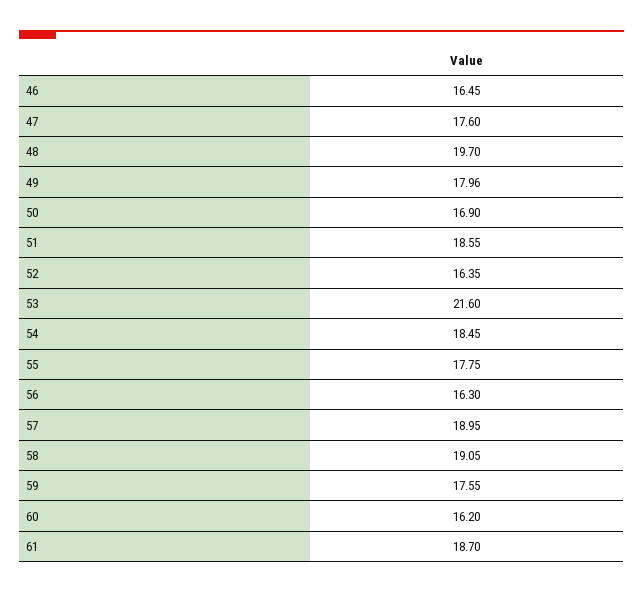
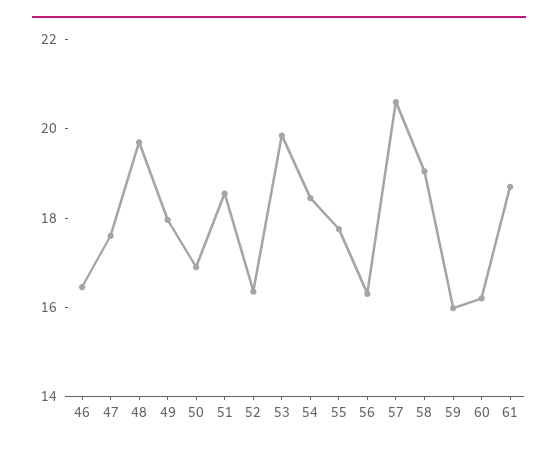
  {
    "46": 16.45,
    "47": 17.6,
    "48": 19.7,
    "49": 17.96,
    "50": 16.9,
    "51": 18.55,
    "52": 16.35,
-   "53": 21.6,
+   "53": 20,
    "54": 18.45,
    "55": 17.75,
    "56": 16.3,
-   "57": 18.95,
+   "57": 20.5,
    "58": 19.05,
-   "59": 17.55,
+   "59": 16,
    "60": 16.2,
    "61": 18.7
  }

